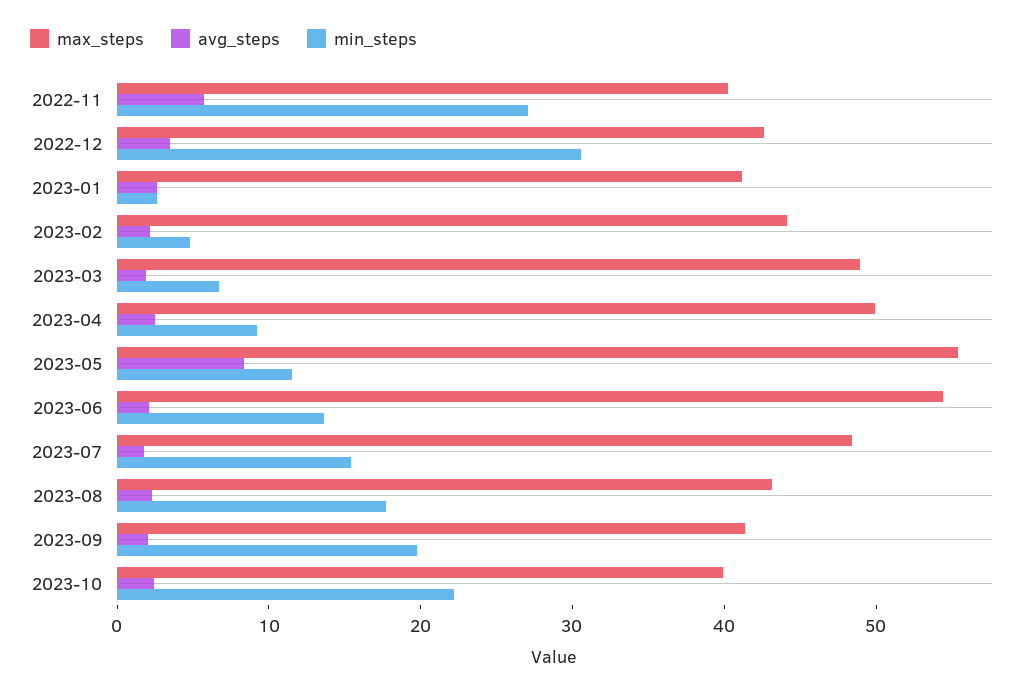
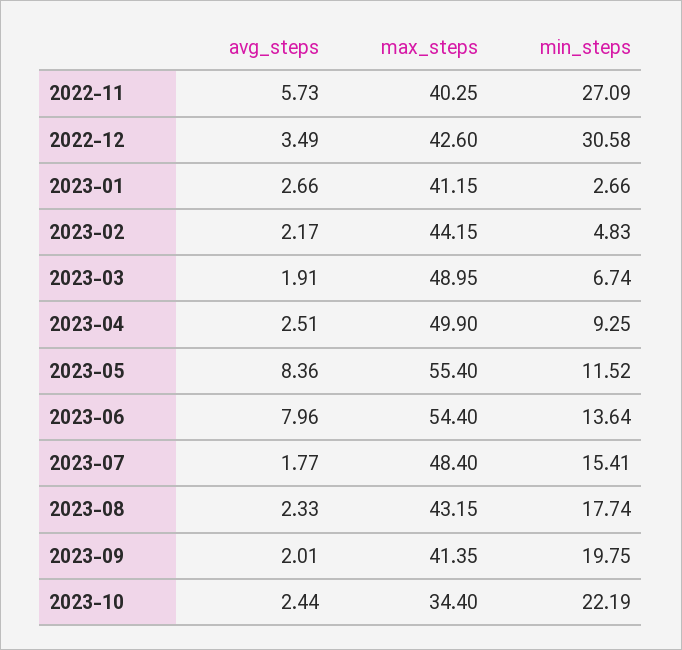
  {
    "max_steps": {
      "2022-11": 40.25,
      "2022-12": 42.6,
      "2023-01": 41.15,
      "2023-02": 44.15,
      "2023-03": 48.95,
      "2023-04": 49.9,
      "2023-05": 55.4,
      "2023-06": 54.4,
      "2023-07": 48.4,
      "2023-08": 43.15,
      "2023-09": 41.35,
-     "2023-10": 40
+     "2023-10": 34.4
    },
    "avg_steps": {
      "2022-11": 5.73,
      "2022-12": 3.49,
      "2023-01": 2.66,
      "2023-02": 2.17,
      "2023-03": 1.91,
      "2023-04": 2.51,
      "2023-05": 8.36,
-     "2023-06": 2,
+     "2023-06": 7.96,
      "2023-07": 1.77,
      "2023-08": 2.33,
      "2023-09": 2.01,
      "2023-10": 2.44
    },
    "min_steps": {
      "2022-11": 27.09,
      "2022-12": 30.58,
      "2023-01": 2.66,
      "2023-02": 4.83,
      "2023-03": 6.74,
      "2023-04": 9.25,
      "2023-05": 11.52,
      "2023-06": 13.64,
      "2023-07": 15.41,
      "2023-08": 17.74,
      "2023-09": 19.75,
      "2023-10": 22.19
    }
  }

